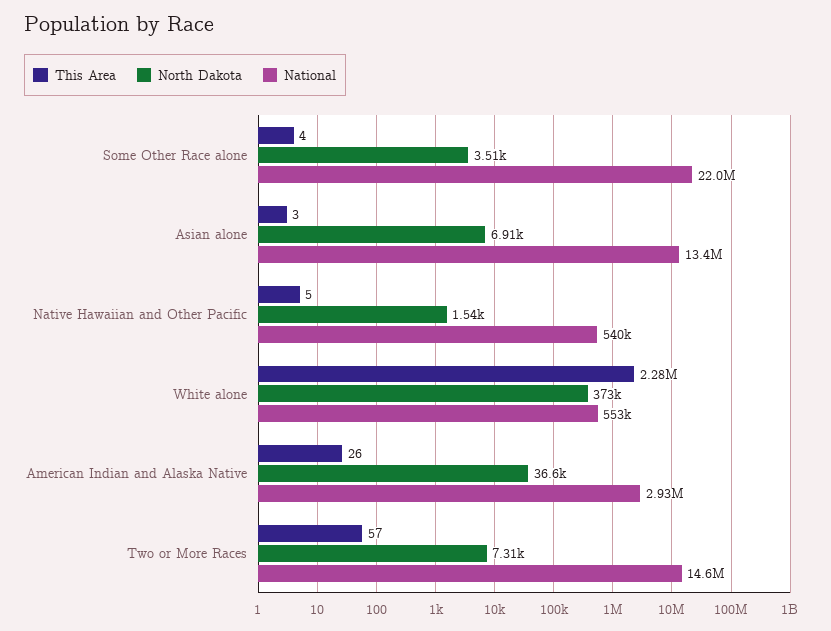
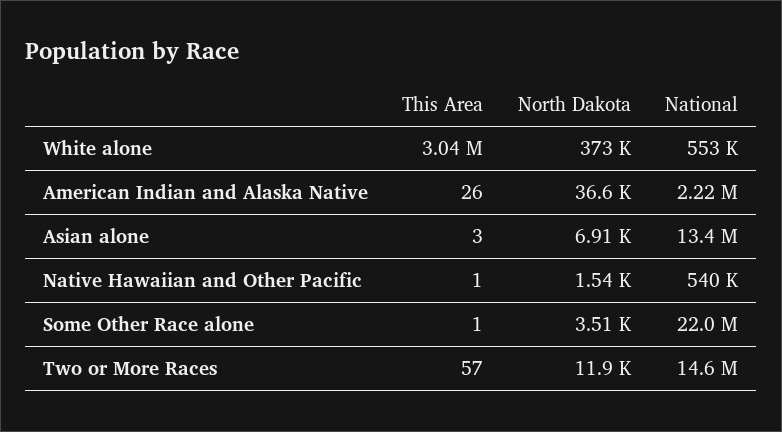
  {
    "This Area": {
-     "Some Other Race alone": 4,
+     "Some Other Race alone": 1,
      "Asian alone": 3,
-     "Native Hawaiian and Other Pacific": 5,
+     "Native Hawaiian and Other Pacific": 1,
-     "White alone": 2280000,
+     "White alone": 3040000,
      "American Indian and Alaska Native": 26,
      "Two or More Races": 57
    },
    "North Dakota": {
      "Some Other Race alone": 3510,
      "Asian alone": 6910,
      "Native Hawaiian and Other Pacific": 1540,
      "White alone": 373000,
      "American Indian and Alaska Native": 36600,
-     "Two or More Races": 7310
+     "Two or More Races": 11900
    },
    "National": {
      "Some Other Race alone": 22000000,
      "Asian alone": 13400000,
      "Native Hawaiian and Other Pacific": 540000,
      "White alone": 553000,
-     "American Indian and Alaska Native": 2930000,
+     "American Indian and Alaska Native": 2220000,
      "Two or More Races": 14600000
    }
  }

